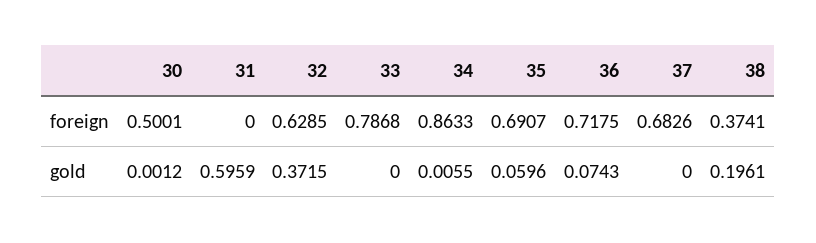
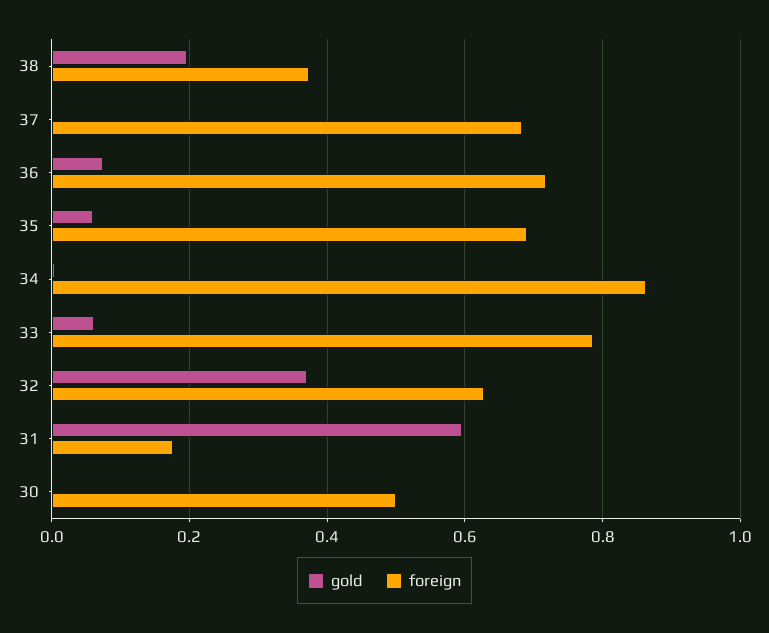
  {
    "foreign": {
      "30": 0.5001,
-     "31": 0,
+     "31": 0.18,
      "32": 0.6285,
      "33": 0.7868,
      "34": 0.8633,
      "35": 0.6907,
      "36": 0.7175,
      "37": 0.6826,
      "38": 0.3741
    },
    "gold": {
      "30": 0.0012,
      "31": 0.5959,
      "32": 0.3715,
-     "33": 0,
+     "33": 0.06,
      "34": 0.0055,
      "35": 0.0596,
      "36": 0.0743,
      "37": 0,
      "38": 0.1961
    }
  }

